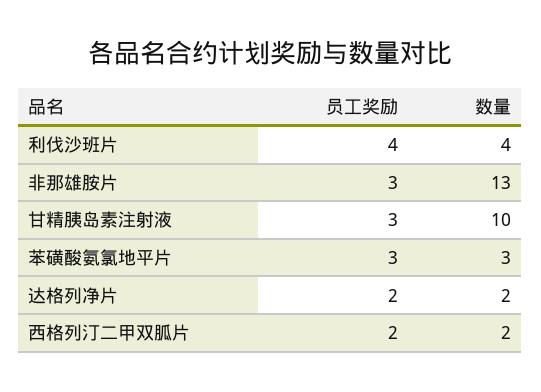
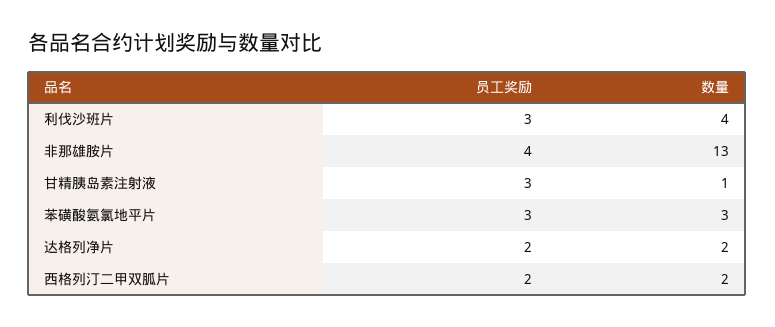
  {
    "员工奖励": {
-     "利伐沙班片": 4,
+     "利伐沙班片": 3,
-     "非那雄胺片": 3,
+     "非那雄胺片": 4,
      "甘精胰岛素注射液": 3,
      "苯磺酸氨氯地平片": 3,
      "达格列净片": 2,
      "西格列汀二甲双胍片": 2
    },
    "数量": {
      "利伐沙班片": 4,
      "非那雄胺片": 13,
-     "甘精胰岛素注射液": 10,
+     "甘精胰岛素注射液": 1,
      "苯磺酸氨氯地平片": 3,
      "达格列净片": 2,
      "西格列汀二甲双胍片": 2
    }
  }

